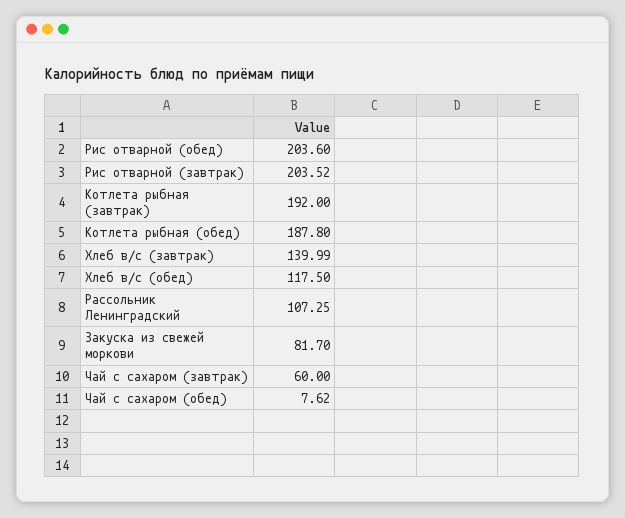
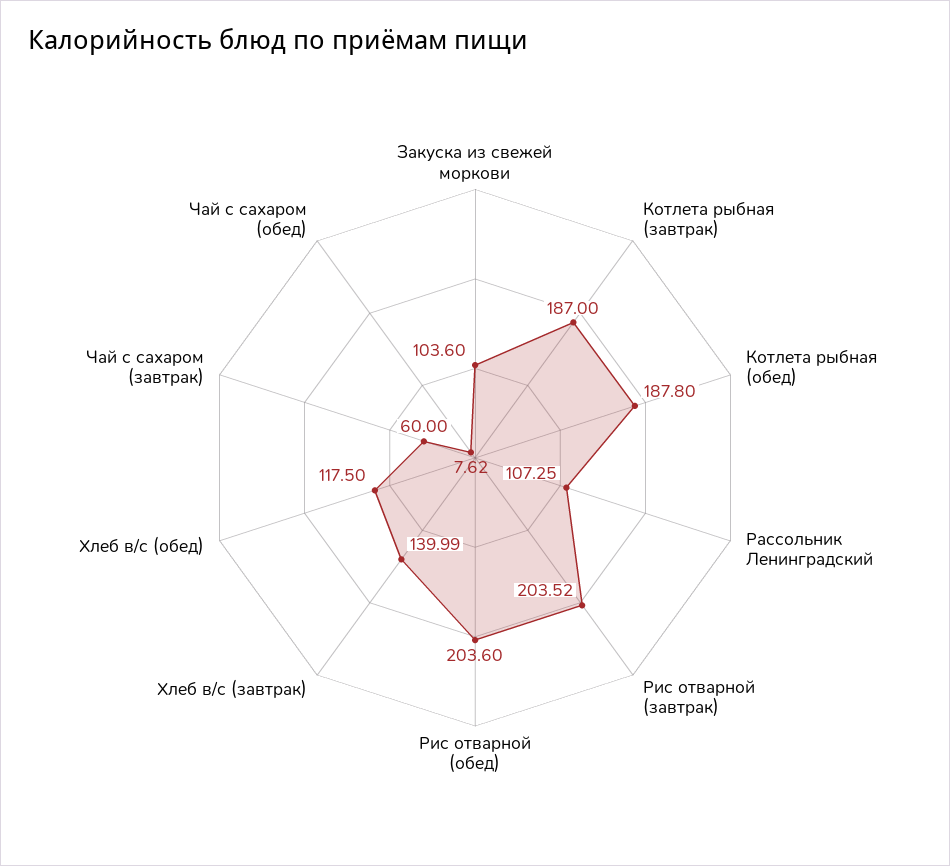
  {
    "Рис отварной (обед)": 203.6,
    "Рис отварной (завтрак)": 203.52,
-   "Котлета рыбная (завтрак)": 192,
+   "Котлета рыбная (завтрак)": 187,
    "Котлета рыбная (обед)": 187.8,
    "Хлеб в/с (завтрак)": 139.99,
    "Хлеб в/с (обед)": 117.5,
    "Рассольник Ленинградский": 107.25,
-   "Закуска из свежей моркови": 81.7,
+   "Закуска из свежей моркови": 103.6,
    "Чай с сахаром (завтрак)": 60,
    "Чай с сахаром (обед)": 7.62
  }

